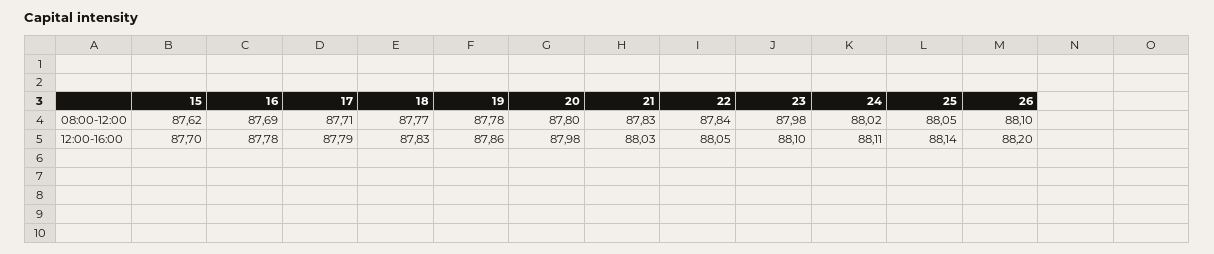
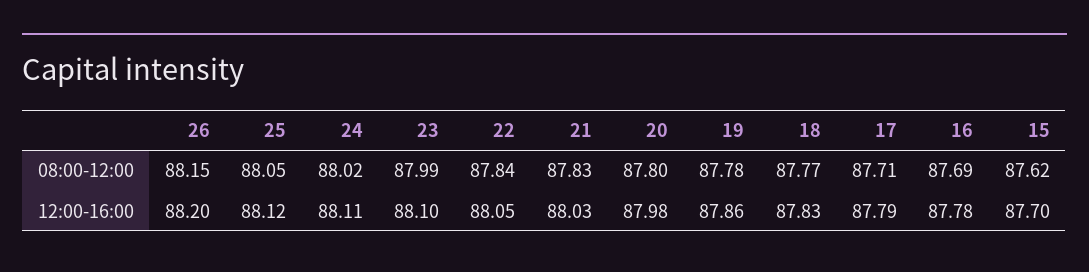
  {
    "15": {
      "08:00-12:00": 87.62,
      "12:00-16:00": 87.7
    },
    "16": {
      "08:00-12:00": 87.69,
      "12:00-16:00": 87.78
    },
    "17": {
      "08:00-12:00": 87.71,
      "12:00-16:00": 87.79
    },
    "18": {
      "08:00-12:00": 87.77,
      "12:00-16:00": 87.83
    },
    "19": {
      "08:00-12:00": 87.78,
      "12:00-16:00": 87.86
    },
    "20": {
      "08:00-12:00": 87.8,
      "12:00-16:00": 87.98
    },
    "21": {
      "08:00-12:00": 87.83,
      "12:00-16:00": 88.03
    },
    "22": {
      "08:00-12:00": 87.84,
      "12:00-16:00": 88.05
    },
    "23": {
-     "08:00-12:00": 87.98,
+     "08:00-12:00": 87.99,
      "12:00-16:00": 88.1
    },
    "24": {
      "08:00-12:00": 88.02,
      "12:00-16:00": 88.11
    },
    "25": {
      "08:00-12:00": 88.05,
-     "12:00-16:00": 88.14
+     "12:00-16:00": 88.12
    },
    "26": {
-     "08:00-12:00": 88.1,
+     "08:00-12:00": 88.15,
      "12:00-16:00": 88.2
    }
  }

